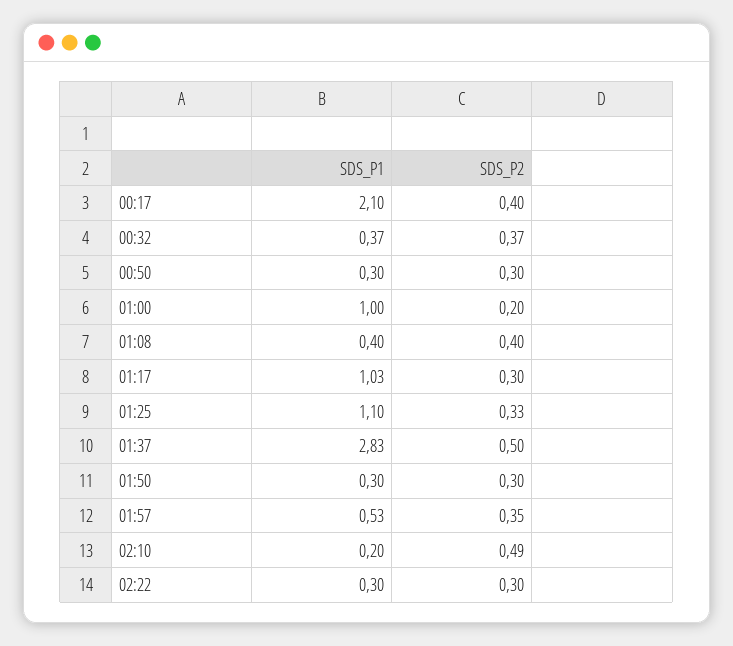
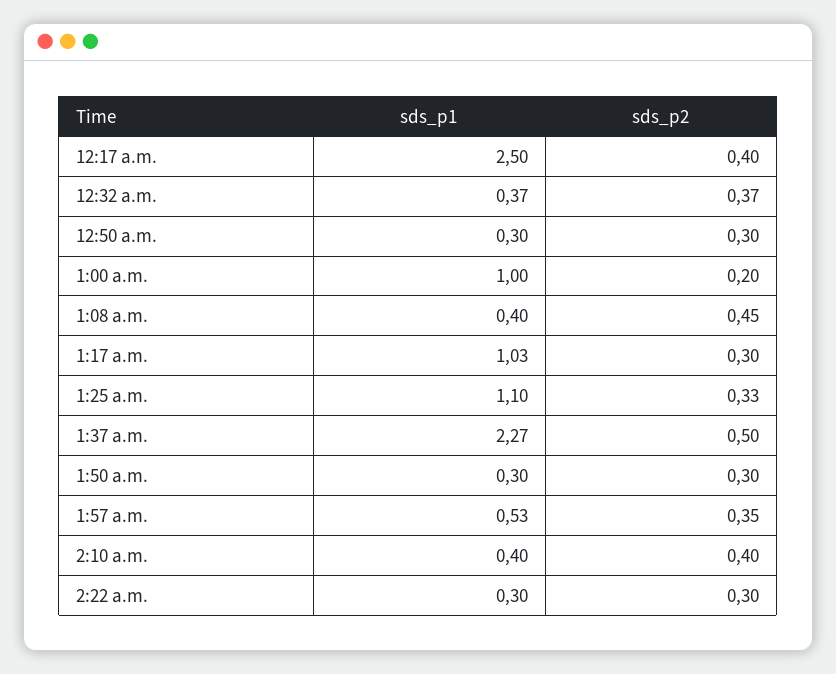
  {
    "SDS_P1": {
-     "00:17": 2.1,
+     "00:17": 2.5,
      "00:32": 0.37,
      "00:50": 0.3,
      "01:00": 1,
      "01:08": 0.4,
      "01:17": 1.03,
      "01:25": 1.1,
-     "01:37": 2.83,
+     "01:37": 2.27,
      "01:50": 0.3,
      "01:57": 0.53,
-     "02:10": 0.2,
+     "02:10": 0.4,
      "02:22": 0.3
    },
    "SDS_P2": {
      "00:17": 0.4,
      "00:32": 0.37,
      "00:50": 0.3,
      "01:00": 0.2,
-     "01:08": 0.4,
+     "01:08": 0.45,
      "01:17": 0.3,
      "01:25": 0.33,
      "01:37": 0.5,
      "01:50": 0.3,
      "01:57": 0.35,
-     "02:10": 0.49,
+     "02:10": 0.4,
      "02:22": 0.3
    }
  }

